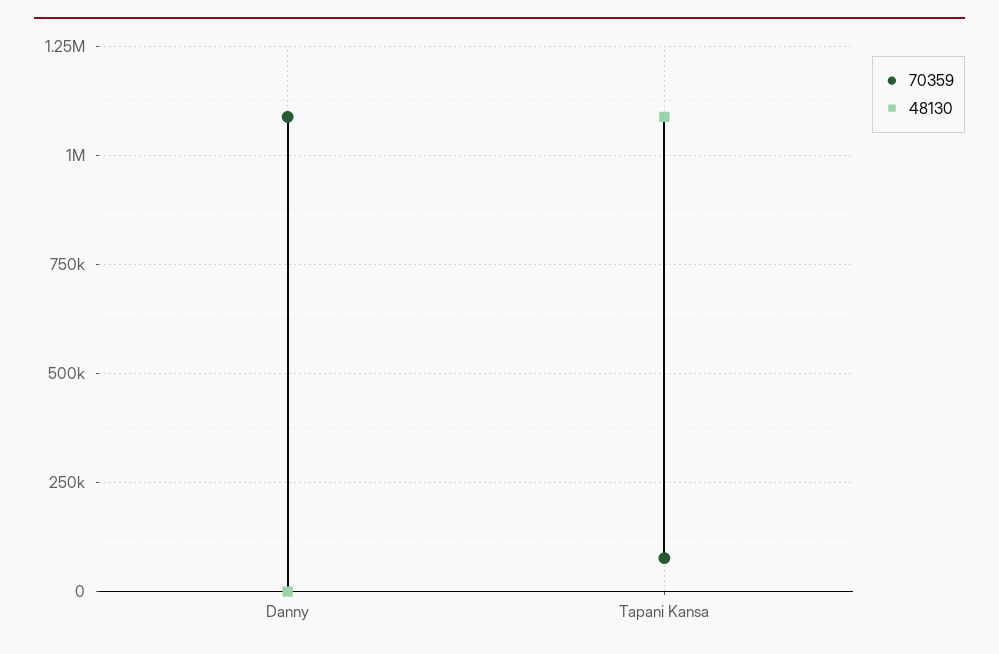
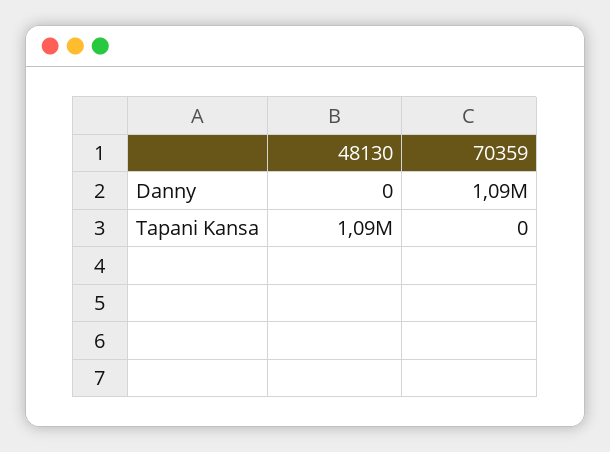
  {
    "70359": {
      "Danny": 1090000,
-     "Tapani Kansa": 75000
+     "Tapani Kansa": 0
    },
    "48130": {
      "Danny": 0,
      "Tapani Kansa": 1090000
    }
  }

